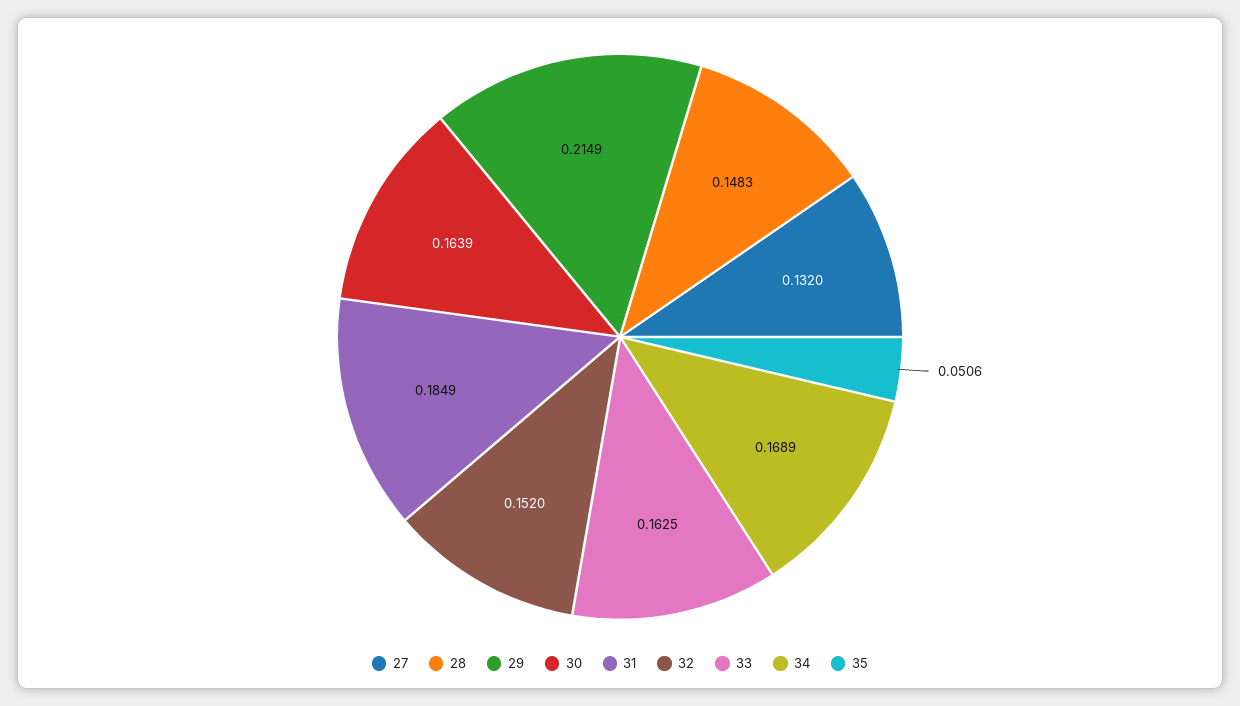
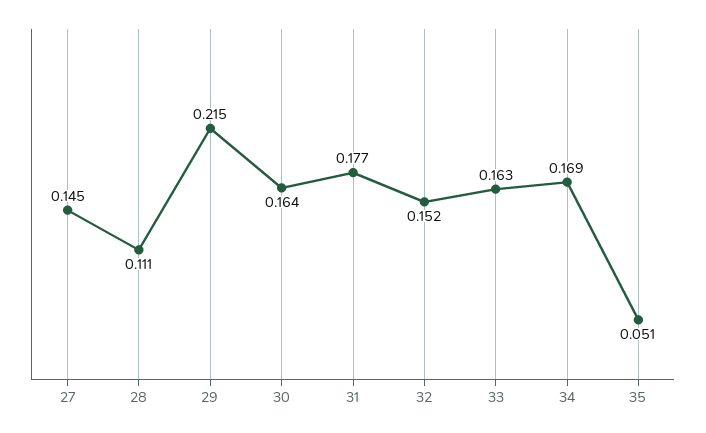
  {
-   "27": 0.132,
+   "27": 0.145,
-   "28": 0.1483,
+   "28": 0.111,
    "29": 0.2149,
    "30": 0.1639,
-   "31": 0.1849,
+   "31": 0.177,
    "32": 0.152,
    "33": 0.1625,
    "34": 0.1689,
    "35": 0.0506
  }

